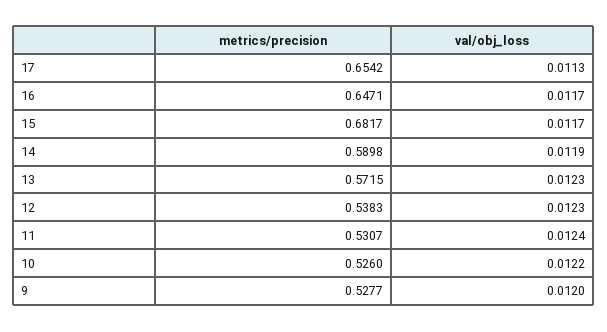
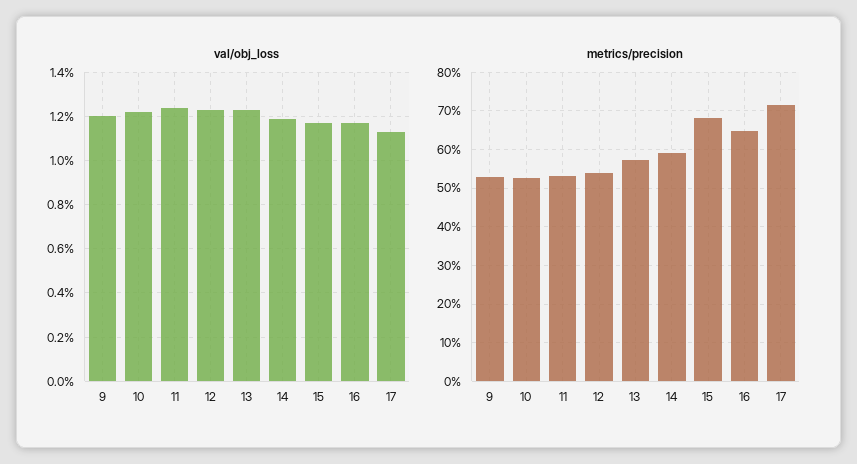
  {
    "metrics/precision": {
-     "17": 0.6542,
+     "17": 0.72,
      "16": 0.6471,
      "15": 0.6817,
      "14": 0.5898,
      "13": 0.5715,
      "12": 0.5383,
      "11": 0.5307,
      "10": 0.526,
      "9": 0.5277
    },
    "val/obj_loss": {
      "17": 0.0113,
      "16": 0.0117,
      "15": 0.0117,
      "14": 0.0119,
      "13": 0.0123,
      "12": 0.0123,
      "11": 0.0124,
      "10": 0.0122,
      "9": 0.012
    }
  }

